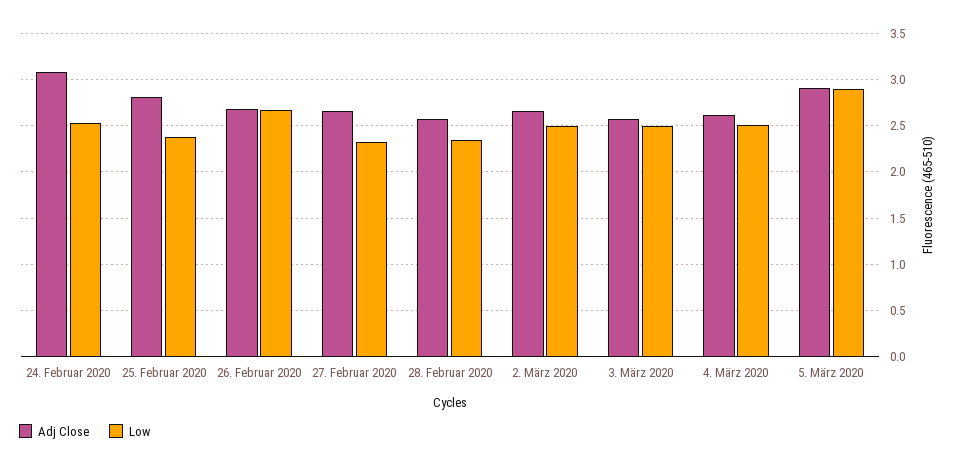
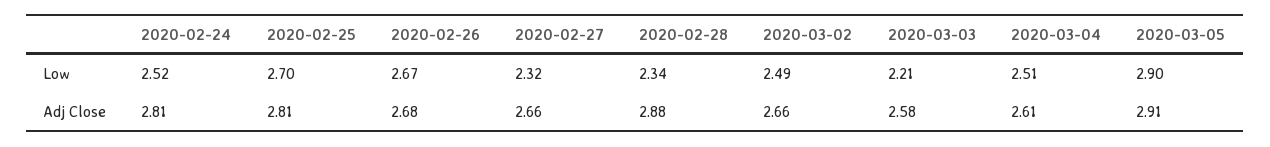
  {
    "Adj Close": {
-     "24. Februar 2020": 3.1,
+     "24. Februar 2020": 2.81,
      "25. Februar 2020": 2.81,
      "26. Februar 2020": 2.68,
      "27. Februar 2020": 2.66,
-     "28. Februar 2020": 2.6,
+     "28. Februar 2020": 2.88,
      "2. März 2020": 2.66,
      "3. März 2020": 2.58,
      "4. März 2020": 2.61,
      "5. März 2020": 2.91
    },
    "Low": {
      "24. Februar 2020": 2.52,
-     "25. Februar 2020": 2.4,
+     "25. Februar 2020": 2.7,
      "26. Februar 2020": 2.67,
      "27. Februar 2020": 2.32,
      "28. Februar 2020": 2.34,
      "2. März 2020": 2.49,
-     "3. März 2020": 2.5,
+     "3. März 2020": 2.21,
      "4. März 2020": 2.51,
      "5. März 2020": 2.9
    }
  }

